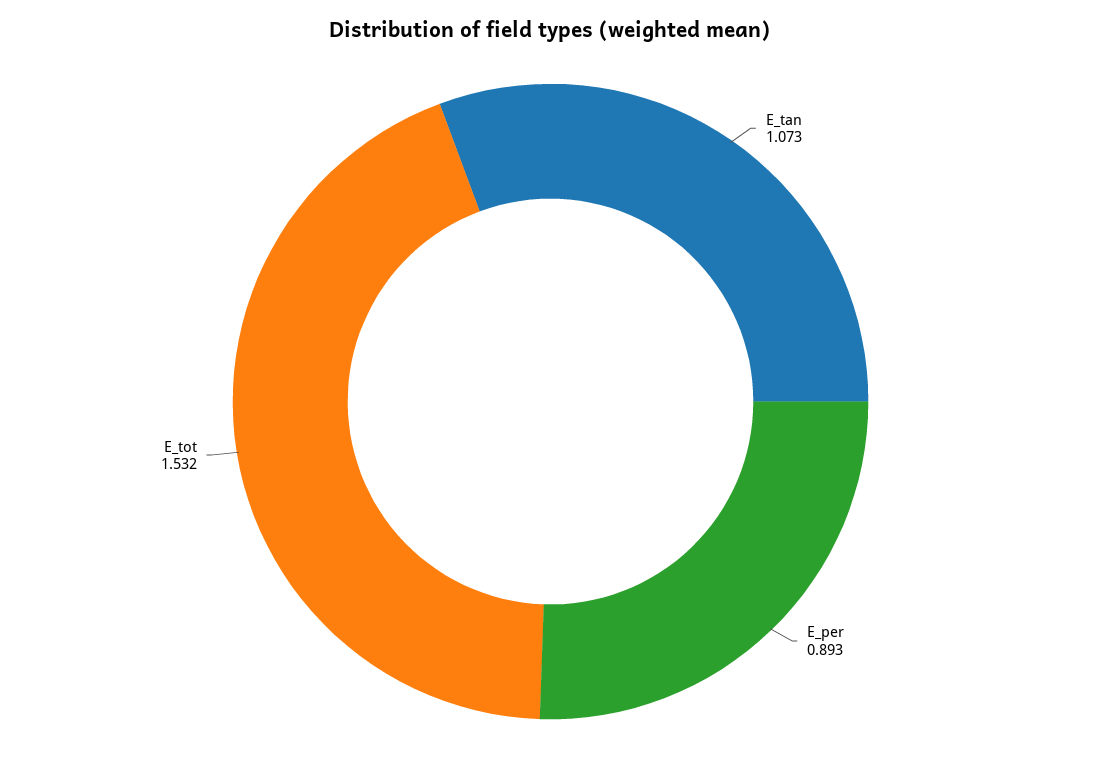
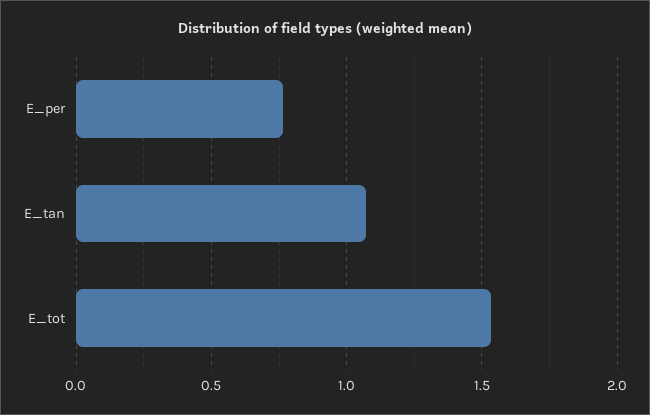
  {
    "E_tan": 1.073,
-   "E_per": 0.893,
+   "E_per": 0.75,
    "E_tot": 1.532
  }

